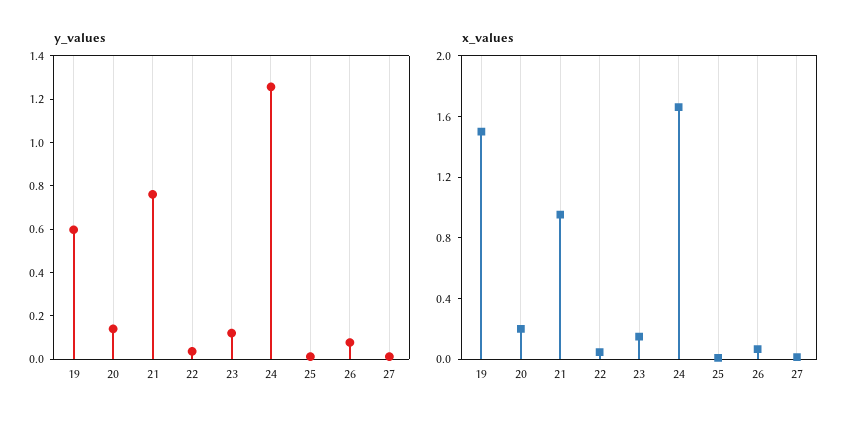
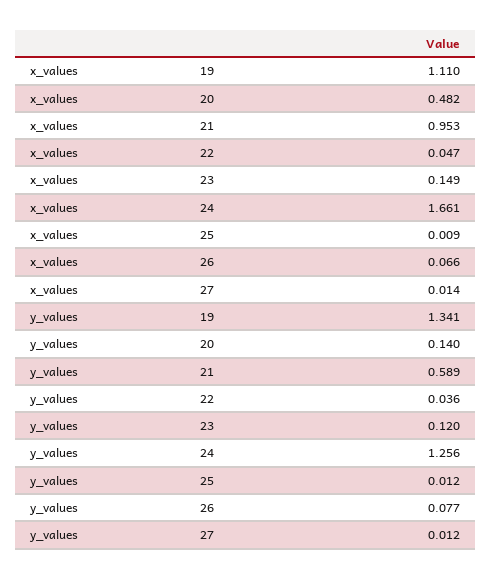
  {
    "y_values": {
-     "19": 0.6,
+     "19": 1.341,
      "20": 0.14,
-     "21": 0.75,
+     "21": 0.589,
      "22": 0.036,
      "23": 0.12,
      "24": 1.256,
      "25": 0.012,
      "26": 0.077,
      "27": 0.012
    },
    "x_values": {
-     "19": 1.5,
+     "19": 1.11,
-     "20": 0.2,
+     "20": 0.482,
      "21": 0.953,
      "22": 0.047,
      "23": 0.149,
      "24": 1.661,
      "25": 0.009,
      "26": 0.066,
      "27": 0.014
    }
  }

